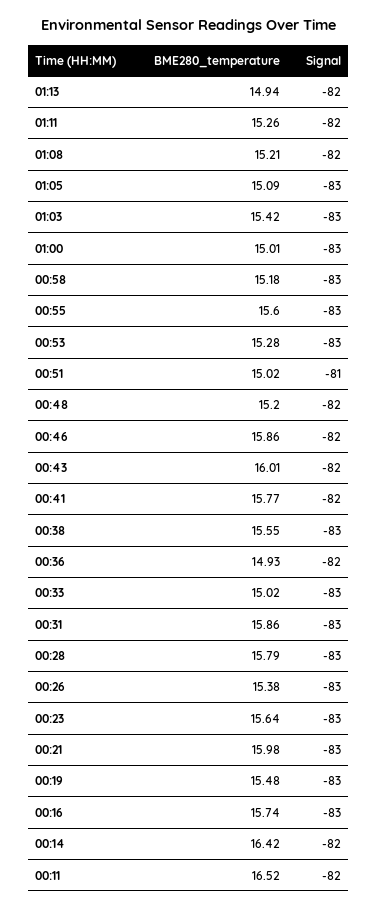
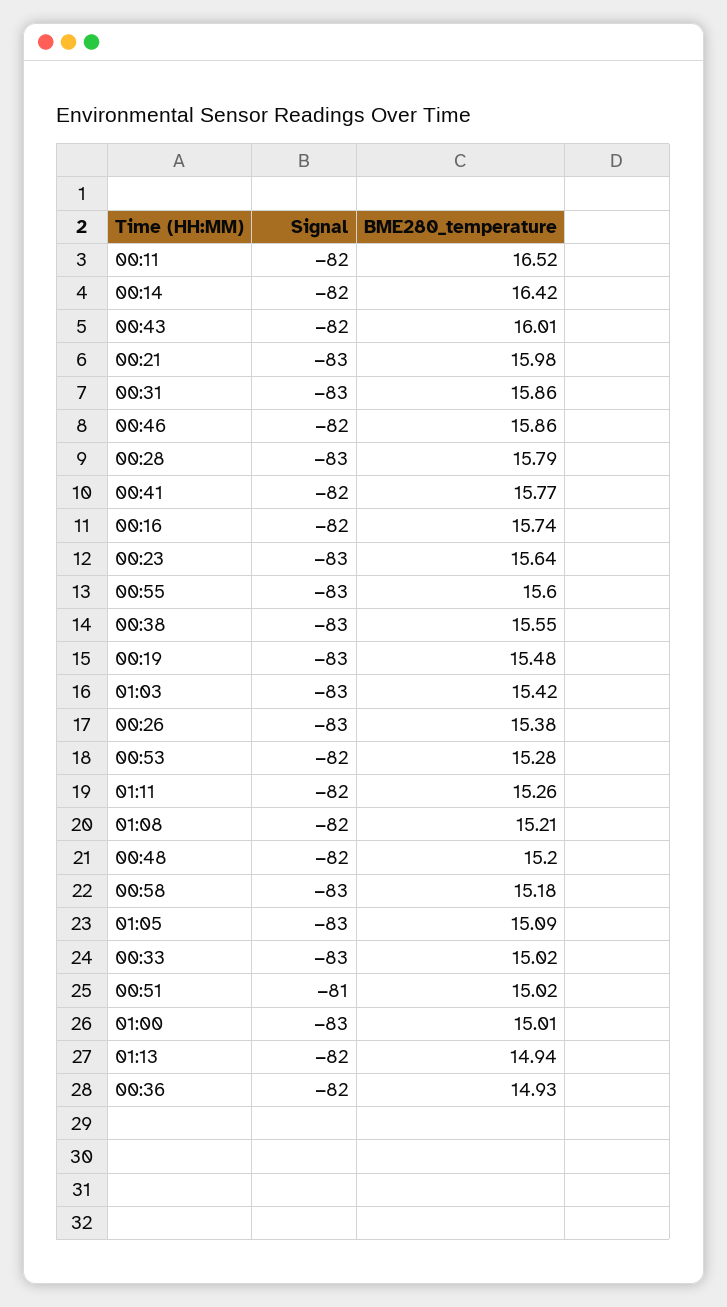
  {
    "BME280_temperature": {
      "01:13": 14.94,
      "01:11": 15.26,
      "01:08": 15.21,
      "01:05": 15.09,
      "01:03": 15.42,
      "01:00": 15.01,
      "00:58": 15.18,
      "00:55": 15.6,
      "00:53": 15.28,
      "00:51": 15.02,
      "00:48": 15.2,
      "00:46": 15.86,
      "00:43": 16.01,
      "00:41": 15.77,
      "00:38": 15.55,
      "00:36": 14.93,
      "00:33": 15.02,
      "00:31": 15.86,
      "00:28": 15.79,
      "00:26": 15.38,
      "00:23": 15.64,
      "00:21": 15.98,
      "00:19": 15.48,
      "00:16": 15.74,
      "00:14": 16.42,
      "00:11": 16.52
    },
    "Signal": {
      "01:13": -82,
      "01:11": -82,
      "01:08": -82,
      "01:05": -83,
      "01:03": -83,
      "01:00": -83,
      "00:58": -83,
      "00:55": -83,
-     "00:53": -83,
+     "00:53": -82,
      "00:51": -81,
      "00:48": -82,
      "00:46": -82,
      "00:43": -82,
      "00:41": -82,
      "00:38": -83,
      "00:36": -82,
      "00:33": -83,
      "00:31": -83,
      "00:28": -83,
      "00:26": -83,
      "00:23": -83,
      "00:21": -83,
      "00:19": -83,
-     "00:16": -83,
+     "00:16": -82,
      "00:14": -82,
      "00:11": -82
    }
  }

